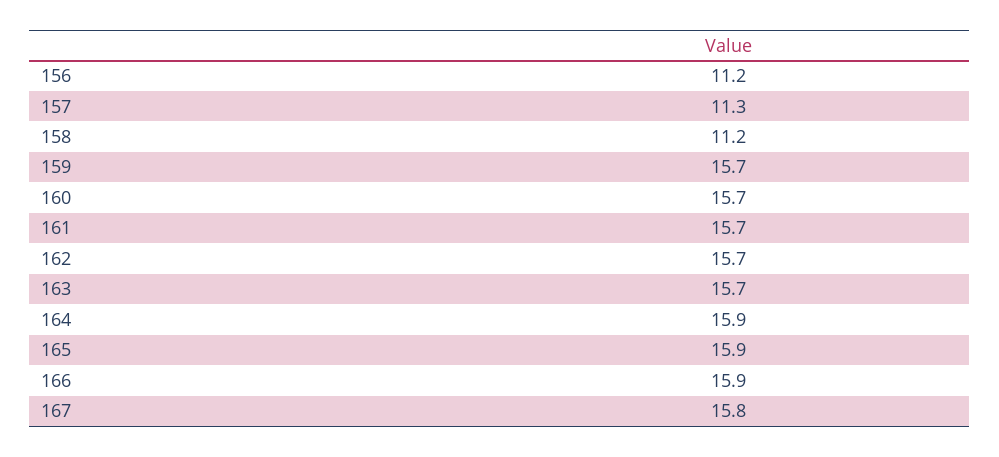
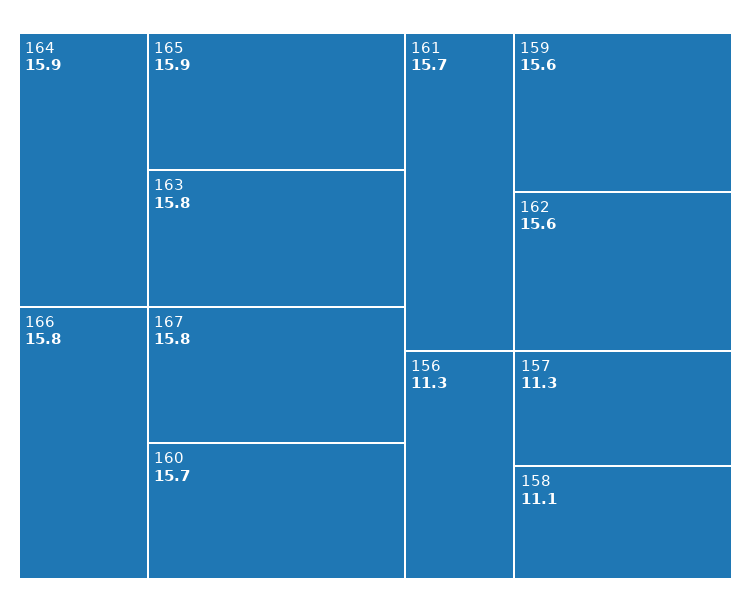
  {
-   "156": 11.2,
+   "156": 11.3,
    "157": 11.3,
-   "158": 11.2,
+   "158": 11.1,
-   "159": 15.7,
+   "159": 15.6,
    "160": 15.7,
    "161": 15.7,
-   "162": 15.7,
+   "162": 15.6,
-   "163": 15.7,
+   "163": 15.8,
    "164": 15.9,
    "165": 15.9,
-   "166": 15.9,
+   "166": 15.8,
    "167": 15.8
  }

